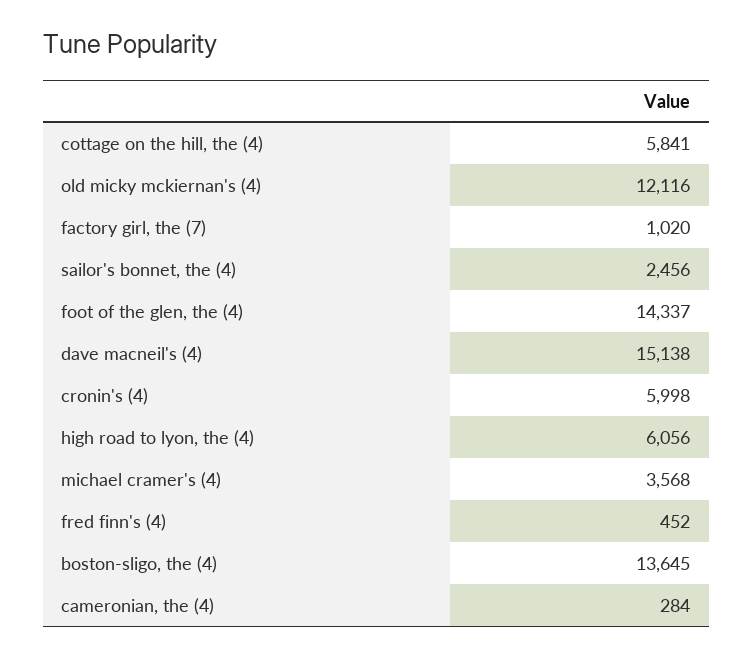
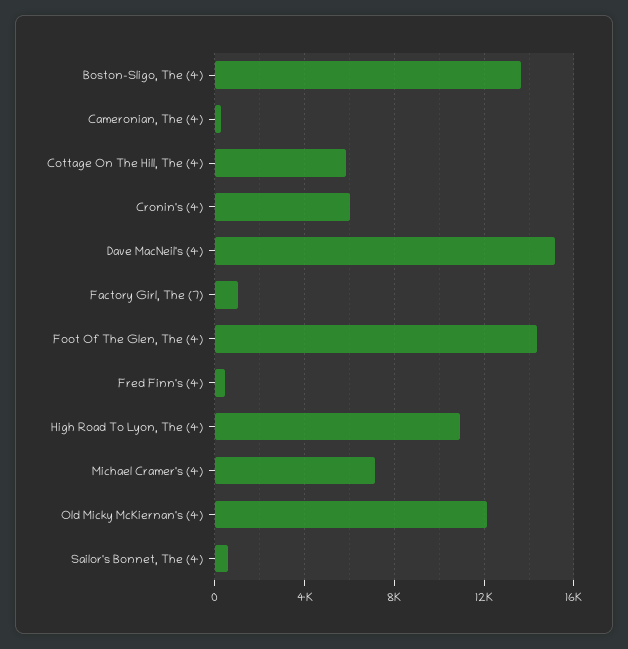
  {
    "cottage on the hill, the (4)": 5841,
    "old micky mckiernan's (4)": 12116,
    "factory girl, the (7)": 1020,
-   "sailor's bonnet, the (4)": 2456,
+   "sailor's bonnet, the (4)": 500,
    "foot of the glen, the (4)": 14337,
    "dave macneil's (4)": 15138,
    "cronin's (4)": 5998,
-   "high road to lyon, the (4)": 6056,
+   "high road to lyon, the (4)": 11000,
-   "michael cramer's (4)": 3568,
+   "michael cramer's (4)": 7000,
    "fred finn's (4)": 452,
    "boston-sligo, the (4)": 13645,
    "cameronian, the (4)": 284
  }

